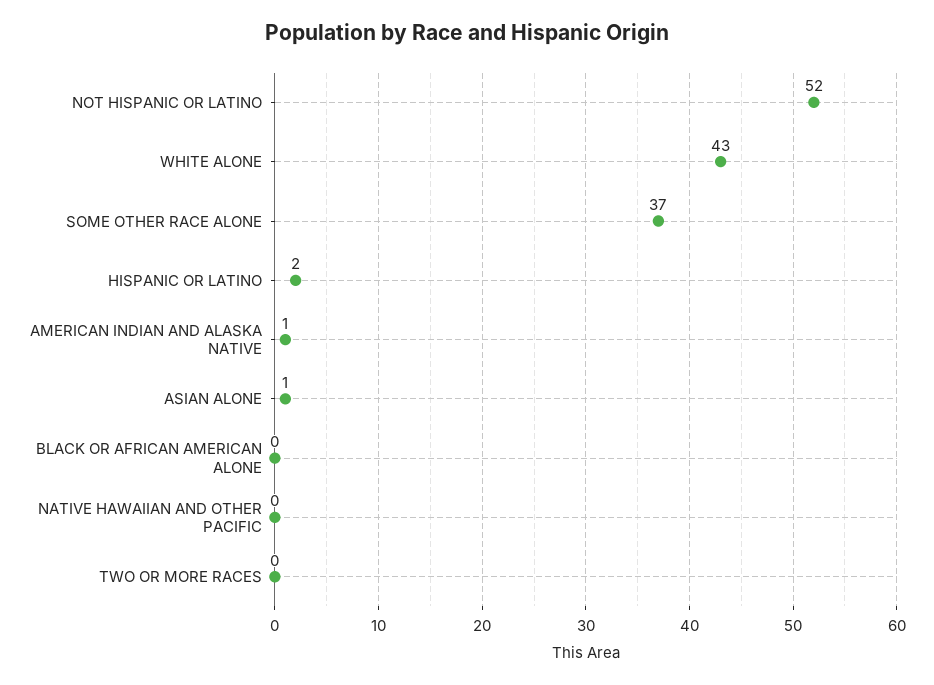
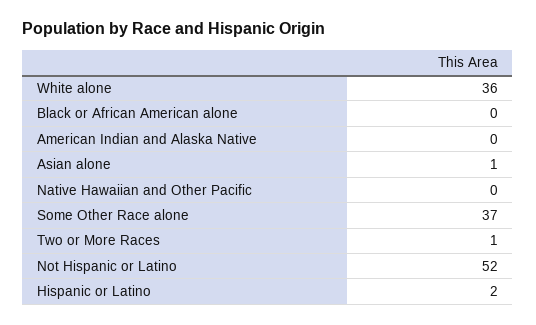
  {
    "NOT HISPANIC OR LATINO": 52,
-   "WHITE ALONE": 43,
+   "WHITE ALONE": 36,
    "SOME OTHER RACE ALONE": 37,
    "HISPANIC OR LATINO": 2,
-   "AMERICAN INDIAN AND ALASKA NATIVE": 1,
+   "AMERICAN INDIAN AND ALASKA NATIVE": 0,
    "ASIAN ALONE": 1,
    "BLACK OR AFRICAN AMERICAN ALONE": 0,
    "NATIVE HAWAIIAN AND OTHER PACIFIC": 0,
-   "TWO OR MORE RACES": 0
+   "TWO OR MORE RACES": 1
  }

